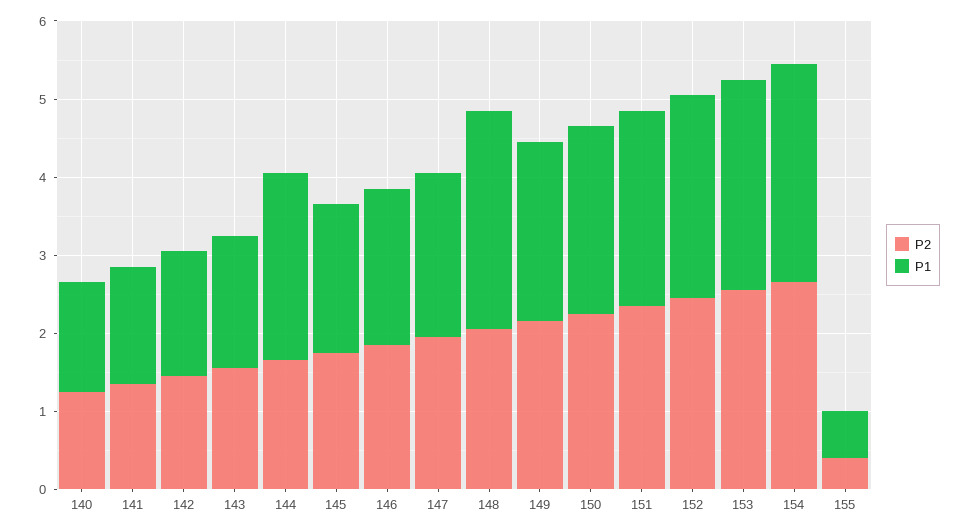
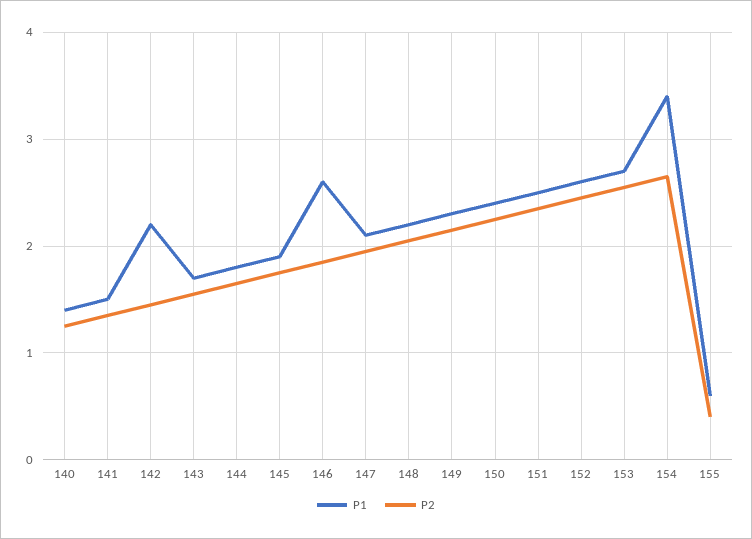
  {
    "P2": {
      "140": 1.3,
      "141": 1.4,
      "142": 1.5,
      "143": 1.6,
      "144": 1.7,
      "145": 1.8,
      "146": 1.9,
      "147": 2,
      "148": 2.1,
      "149": 2.2,
      "150": 2.3,
      "151": 2.4,
      "152": 2.5,
      "153": 2.6,
      "154": 2.7,
      "155": 0.4
    },
    "P1": {
      "140": 1.4,
      "141": 1.5,
-     "142": 1.6,
+     "142": 2.2,
      "143": 1.7,
-     "144": 2.4,
+     "144": 1.8,
      "145": 1.9,
-     "146": 2,
+     "146": 2.6,
      "147": 2.1,
-     "148": 2.8,
+     "148": 2.2,
      "149": 2.3,
      "150": 2.4,
      "151": 2.5,
      "152": 2.6,
      "153": 2.7,
-     "154": 2.8,
+     "154": 3.4,
      "155": 0.6
    }
  }

